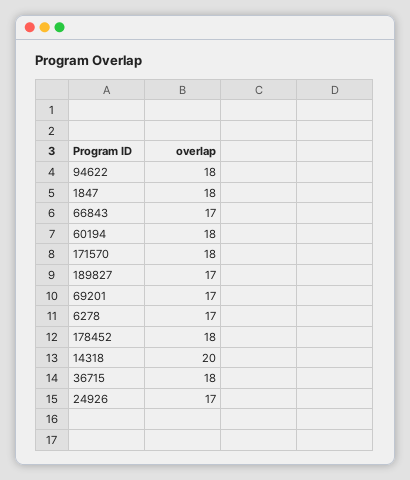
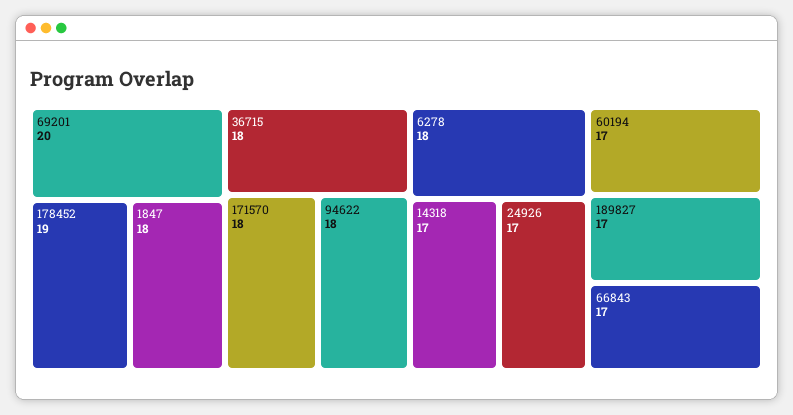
  {
    "94622": 18,
    "1847": 18,
    "66843": 17,
-   "60194": 18,
+   "60194": 17,
    "171570": 18,
    "189827": 17,
-   "69201": 17,
+   "69201": 20,
-   "6278": 17,
+   "6278": 18,
-   "178452": 18,
+   "178452": 19,
-   "14318": 20,
+   "14318": 17,
    "36715": 18,
    "24926": 17
  }

